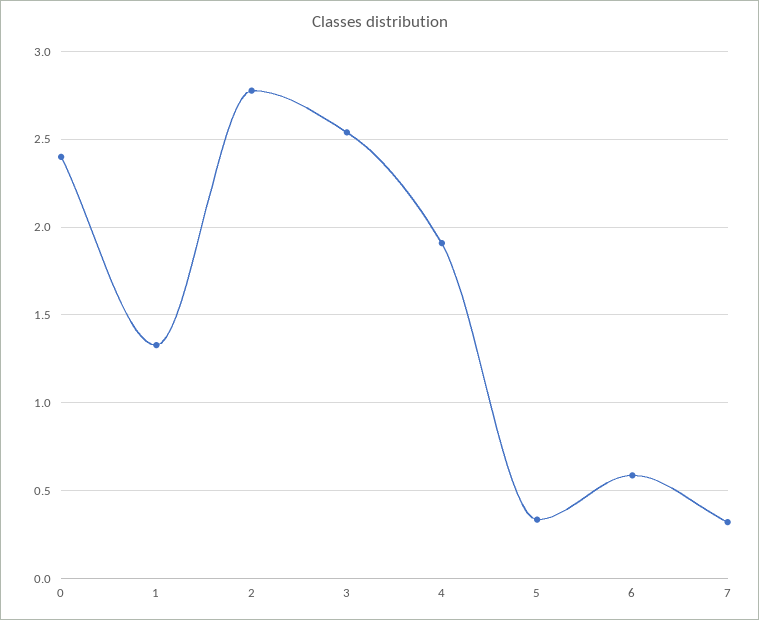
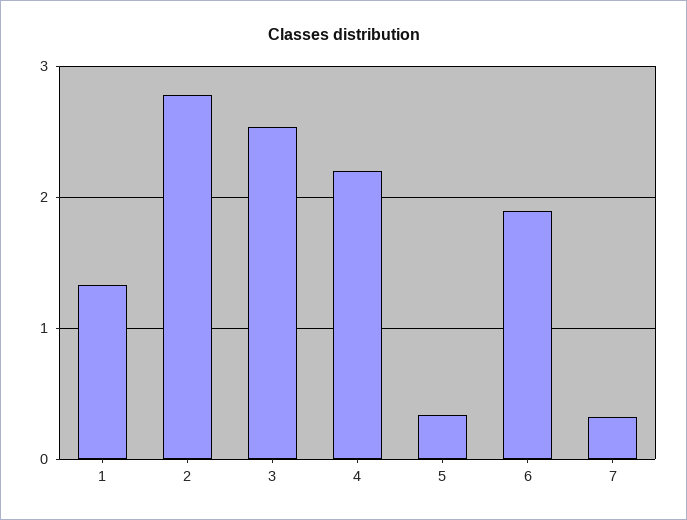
  {
-   "0": 2.4,
    "1": 1.35,
    "2": 2.8,
    "3": 2.55,
-   "4": 1.9,
+   "4": 2.2,
    "5": 0.35,
-   "6": 0.6,
+   "6": 1.9,
    "7": 0.3
  }

